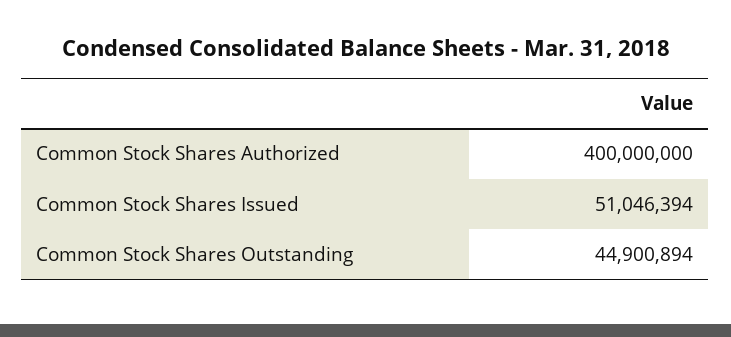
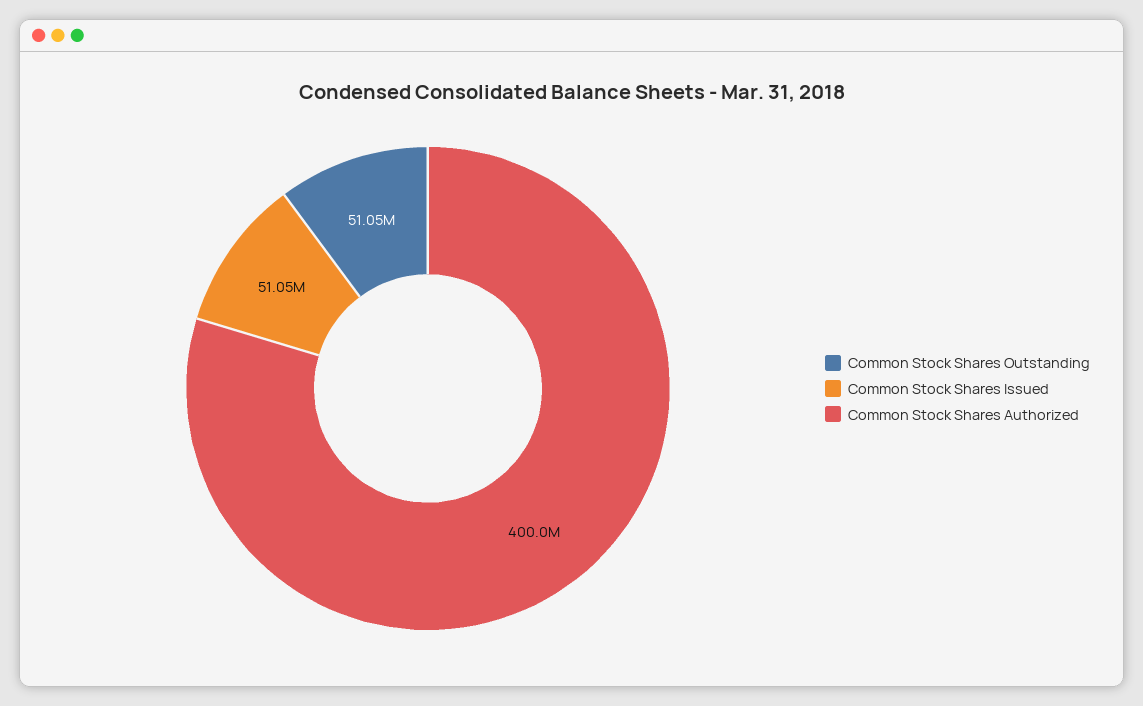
  {
    "Common Stock Shares Authorized": 400000000,
    "Common Stock Shares Issued": 51046394,
-   "Common Stock Shares Outstanding": 44900894
+   "Common Stock Shares Outstanding": 51050000
  }

